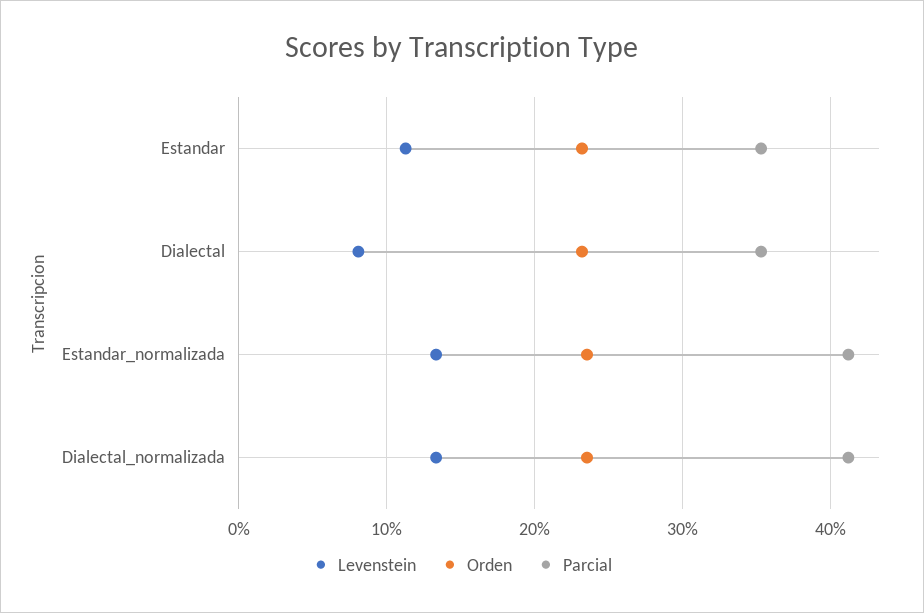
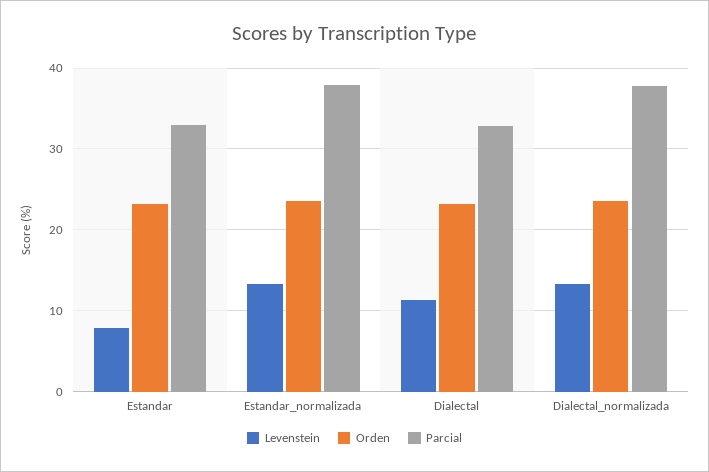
  {
    "Levenstein": {
-     "Estandar": 11,
+     "Estandar": 8,
-     "Dialectal": 8,
+     "Dialectal": 11,
      "Estandar_normalizada": 13,
      "Dialectal_normalizada": 13
    },
    "Orden": {
      "Estandar": 23,
      "Dialectal": 23,
      "Estandar_normalizada": 24,
      "Dialectal_normalizada": 24
    },
    "Parcial": {
-     "Estandar": 35,
+     "Estandar": 33,
-     "Dialectal": 35,
+     "Dialectal": 33,
-     "Estandar_normalizada": 41,
+     "Estandar_normalizada": 38,
-     "Dialectal_normalizada": 41
+     "Dialectal_normalizada": 38
    }
  }

